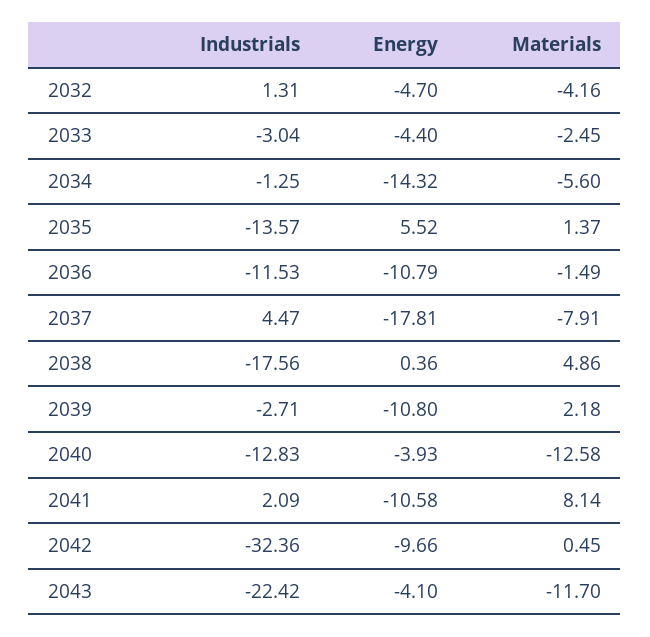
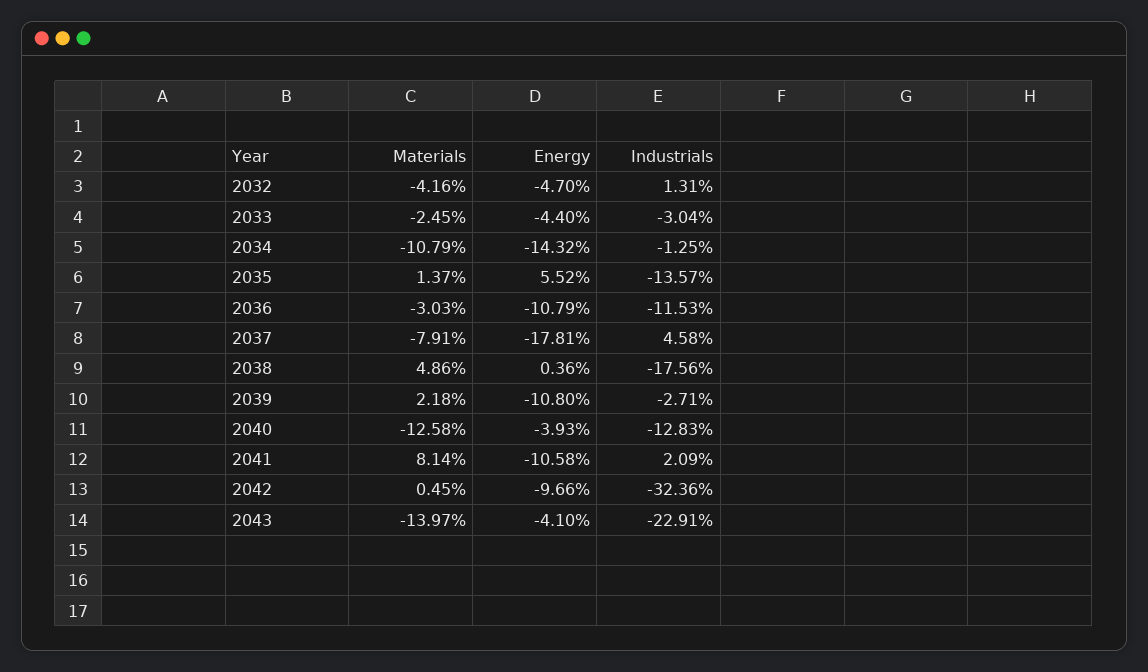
  {
    "Industrials": {
      "2032": 1.31,
      "2033": -3.04,
      "2034": -1.25,
      "2035": -13.57,
      "2036": -11.53,
-     "2037": 4.47,
+     "2037": 4.58,
      "2038": -17.56,
      "2039": -2.71,
      "2040": -12.83,
      "2041": 2.09,
      "2042": -32.36,
-     "2043": -22.42
+     "2043": -22.91
    },
    "Energy": {
      "2032": -4.7,
      "2033": -4.4,
      "2034": -14.32,
      "2035": 5.52,
      "2036": -10.79,
      "2037": -17.81,
      "2038": 0.36,
      "2039": -10.8,
      "2040": -3.93,
      "2041": -10.58,
      "2042": -9.66,
      "2043": -4.1
    },
    "Materials": {
      "2032": -4.16,
      "2033": -2.45,
-     "2034": -5.6,
+     "2034": -10.79,
      "2035": 1.37,
-     "2036": -1.49,
+     "2036": -3.03,
      "2037": -7.91,
      "2038": 4.86,
      "2039": 2.18,
      "2040": -12.58,
      "2041": 8.14,
      "2042": 0.45,
-     "2043": -11.7
+     "2043": -13.97
    }
  }

